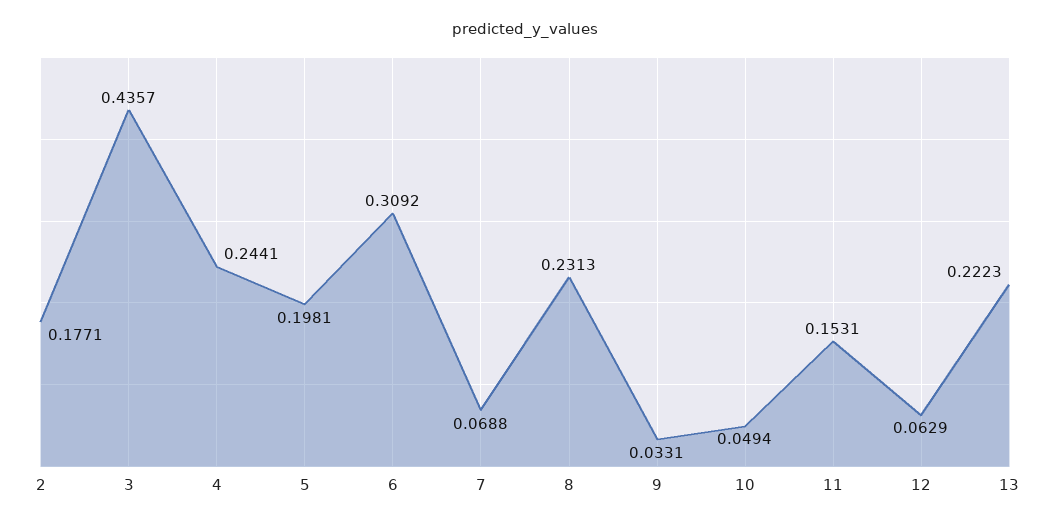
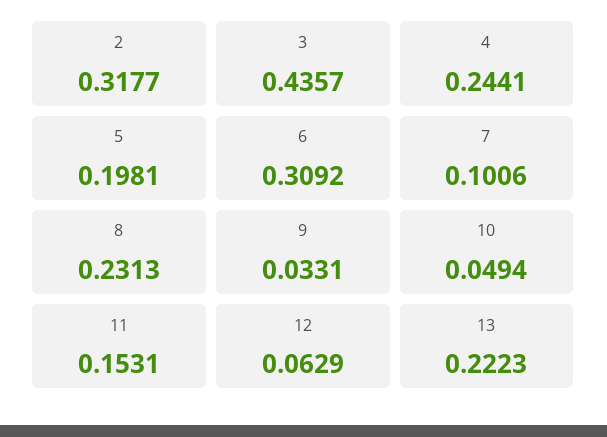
  {
-   "2": 0.1771,
+   "2": 0.3177,
    "3": 0.4357,
    "4": 0.2441,
    "5": 0.1981,
    "6": 0.3092,
-   "7": 0.0688,
+   "7": 0.1006,
    "8": 0.2313,
    "9": 0.0331,
    "10": 0.0494,
    "11": 0.1531,
    "12": 0.0629,
    "13": 0.2223
  }

